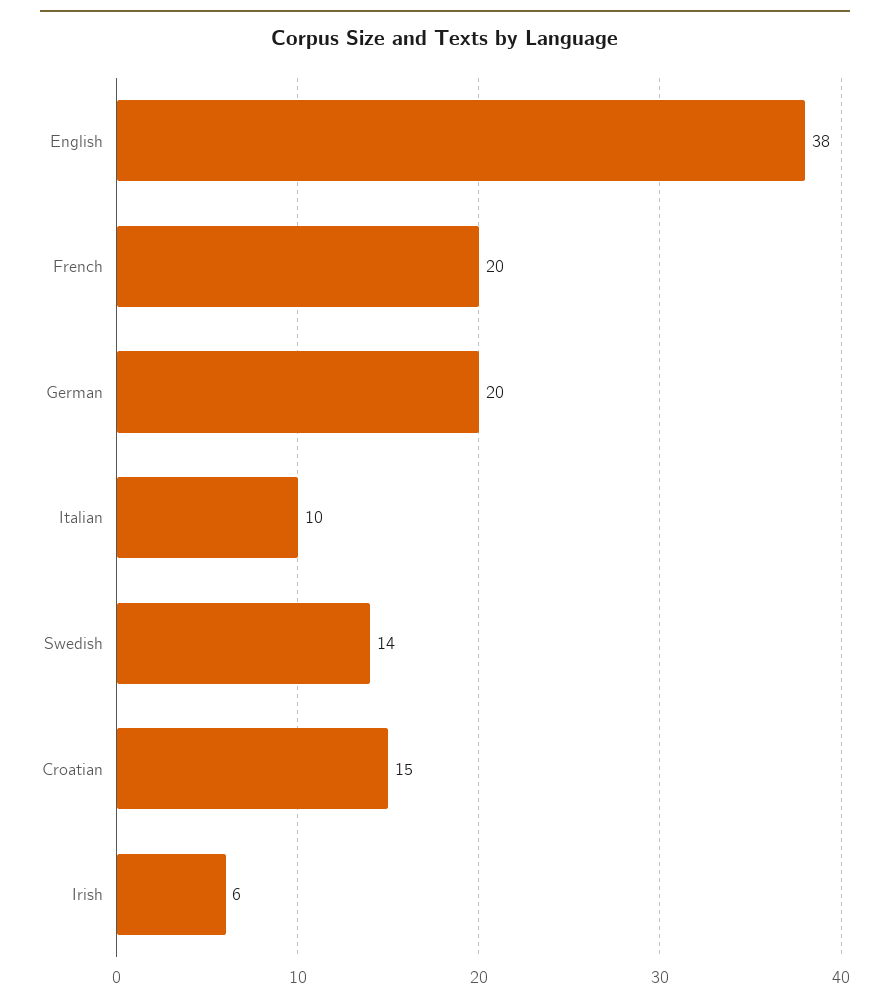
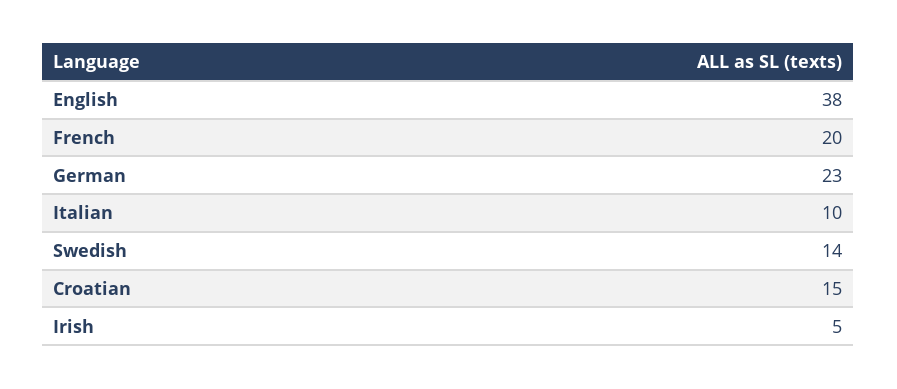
  {
    "English": 38,
    "French": 20,
-   "German": 20,
+   "German": 23,
    "Italian": 10,
    "Swedish": 14,
    "Croatian": 15,
-   "Irish": 6
+   "Irish": 5
  }

